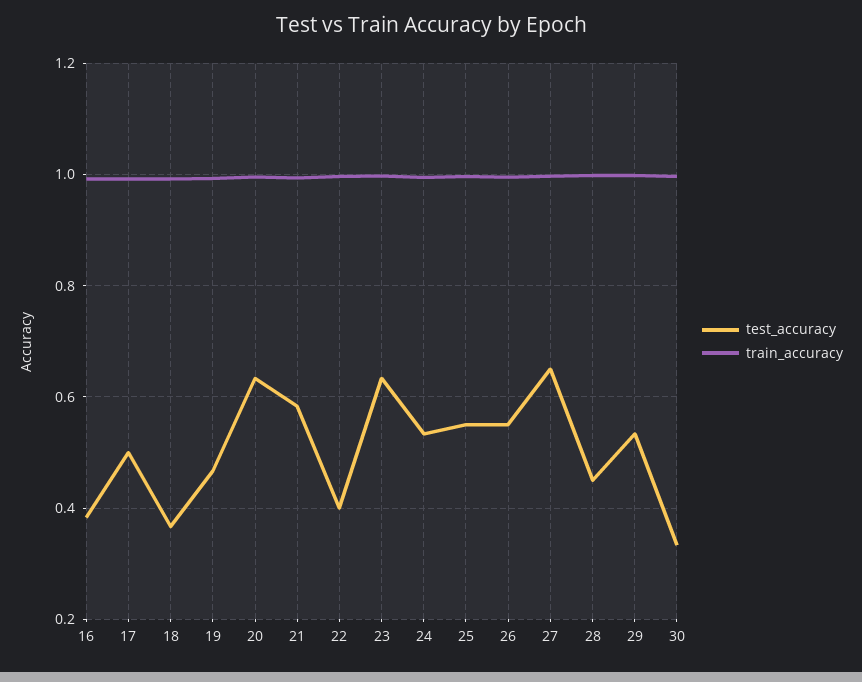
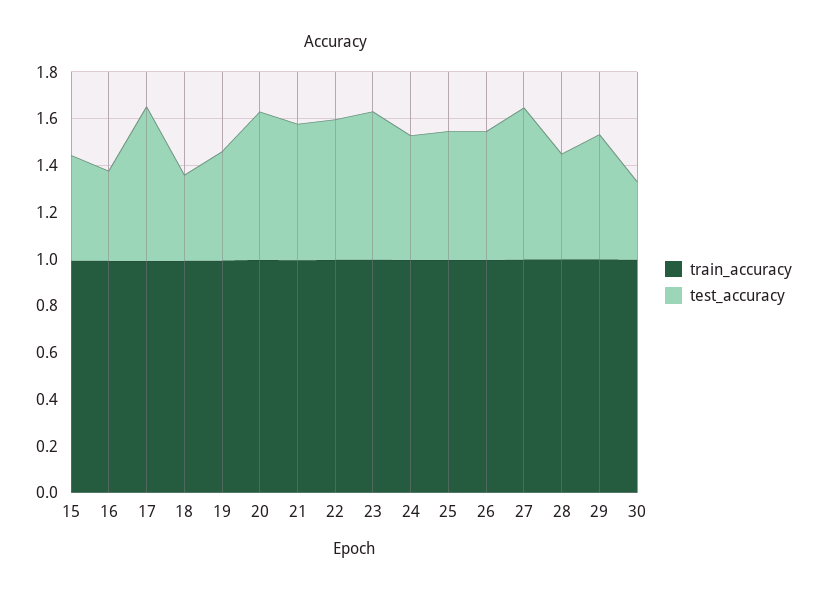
  {
    "test_accuracy": {
      "16": 0.38,
-     "17": 0.5,
+     "17": 0.65,
      "18": 0.36,
      "19": 0.46,
      "20": 0.64,
      "21": 0.58,
-     "22": 0.4,
+     "22": 0.6,
      "23": 0.64,
      "24": 0.54,
      "25": 0.56,
      "26": 0.56,
      "27": 0.66,
      "28": 0.46,
      "29": 0.54,
-     "30": 0.34
+     "30": 0.34,
+     "15": 0.45
    },
    "train_accuracy": {
      "16": 1,
      "17": 1,
      "18": 1,
      "19": 1,
      "20": 1,
      "21": 1,
      "22": 1,
      "23": 1,
      "24": 1,
      "25": 1,
      "26": 1,
      "27": 1,
      "28": 1,
      "29": 1,
-     "30": 1
+     "30": 1,
+     "15": 1
    }
  }

